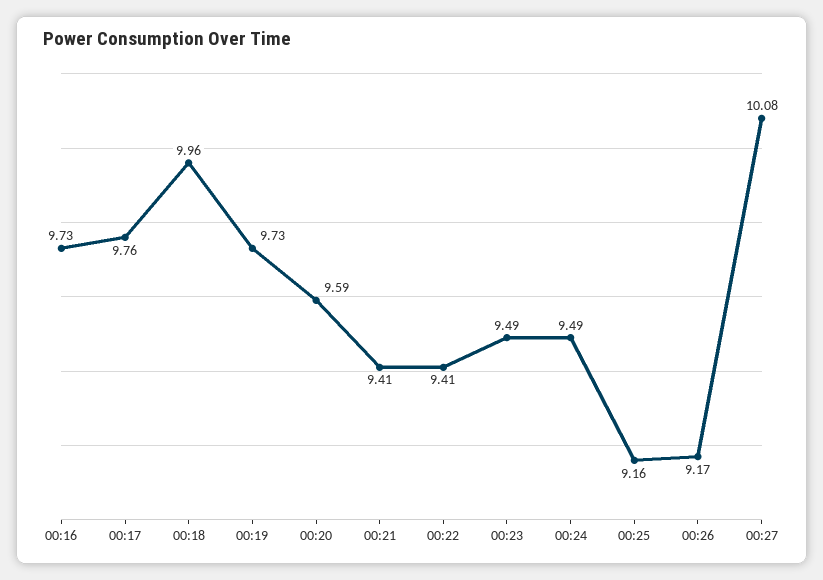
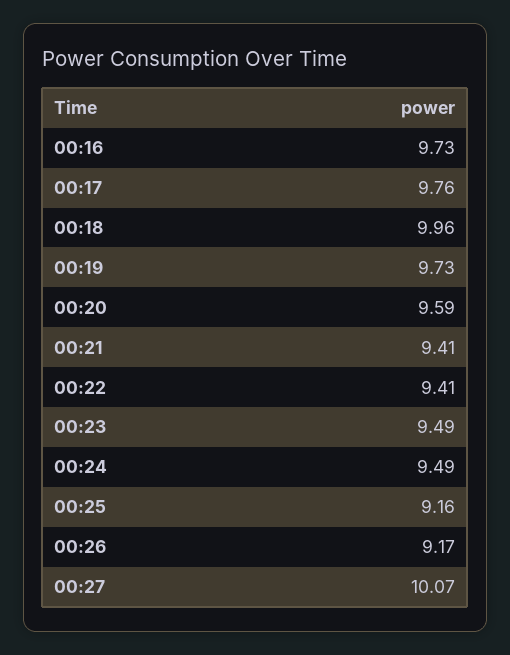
  {
    "00:16": 9.73,
    "00:17": 9.76,
    "00:18": 9.96,
    "00:19": 9.73,
    "00:20": 9.59,
    "00:21": 9.41,
    "00:22": 9.41,
    "00:23": 9.49,
    "00:24": 9.49,
    "00:25": 9.16,
    "00:26": 9.17,
-   "00:27": 10.08
+   "00:27": 10.07
  }

